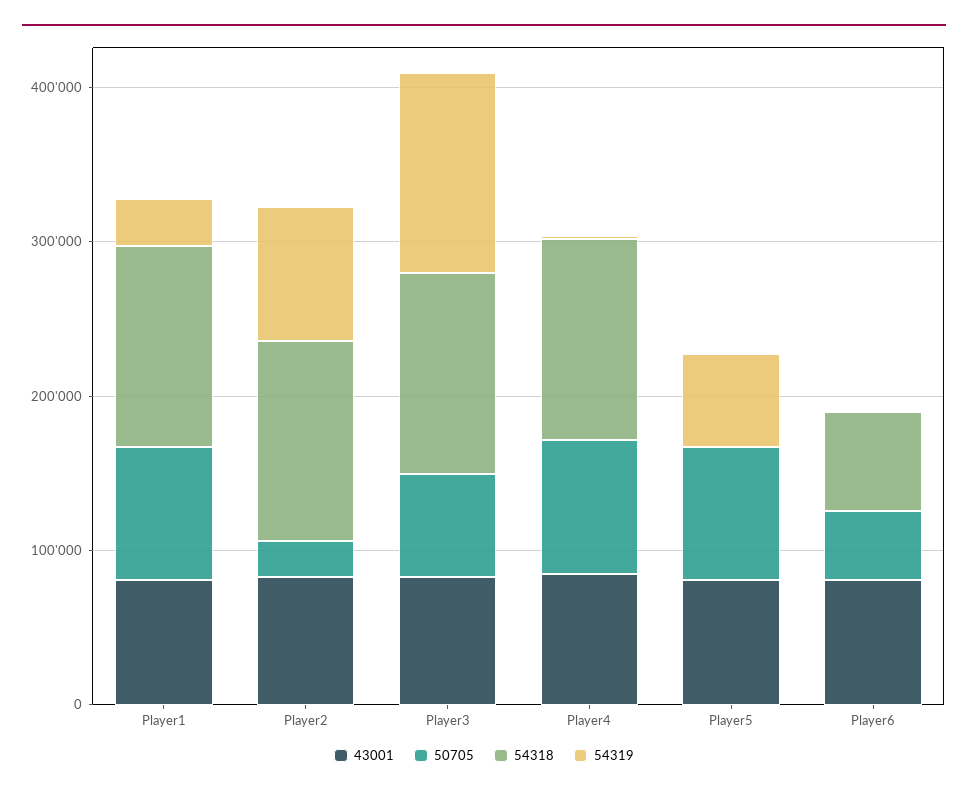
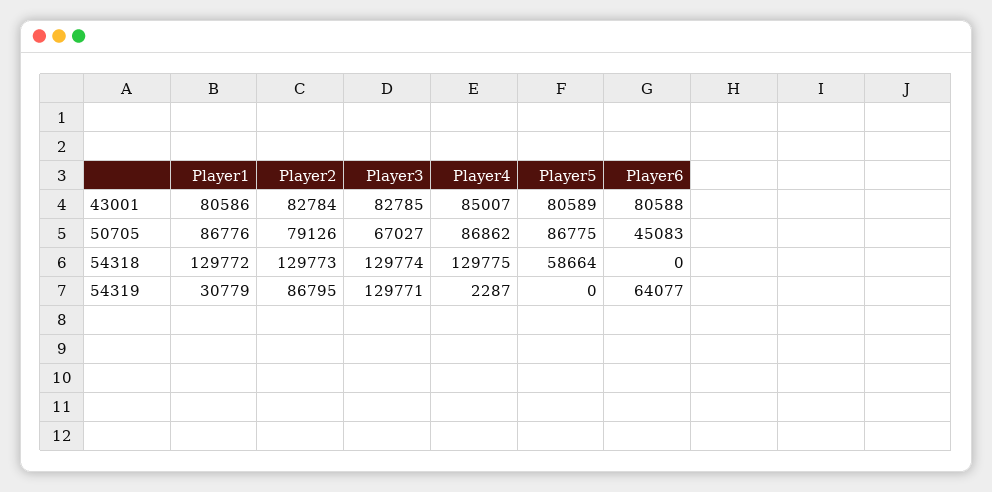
  {
    "43001": {
      "Player1": 80586,
      "Player2": 82784,
      "Player3": 82785,
      "Player4": 85007,
      "Player5": 80589,
      "Player6": 80588
    },
    "50705": {
      "Player1": 86776,
-     "Player2": 20000,
+     "Player2": 79126,
      "Player3": 67027,
      "Player4": 86862,
      "Player5": 86775,
      "Player6": 45083
    },
    "54318": {
      "Player1": 129772,
      "Player2": 129773,
      "Player3": 129774,
      "Player4": 129775,
-     "Player5": 0,
+     "Player5": 58664,
-     "Player6": 60000
+     "Player6": 0
    },
    "54319": {
      "Player1": 30779,
      "Player2": 86795,
      "Player3": 129771,
      "Player4": 2287,
-     "Player5": 60000,
+     "Player5": 0,
-     "Player6": 0
+     "Player6": 64077
    }
  }

